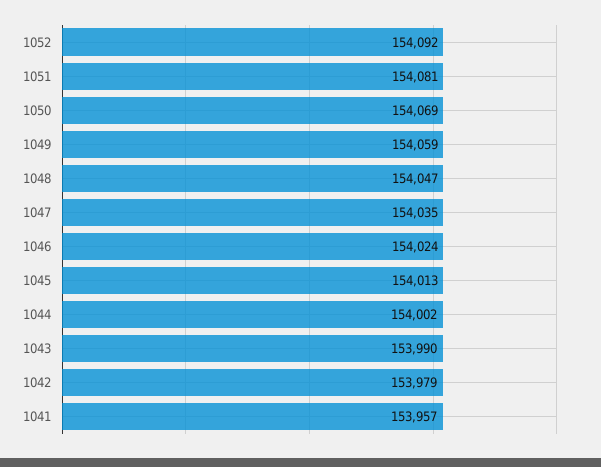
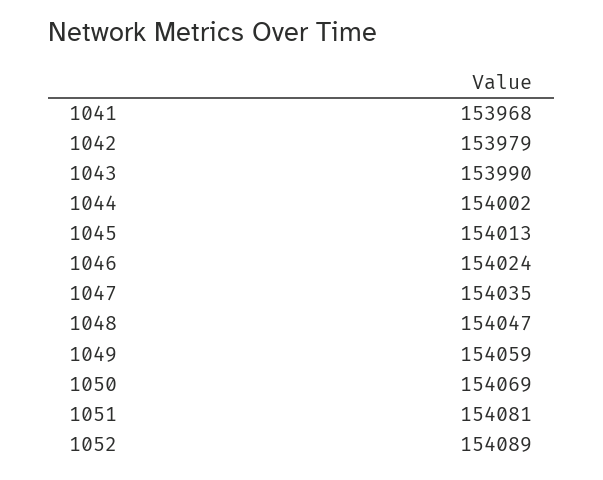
  {
-   "1052": 154092,
+   "1052": 154089,
    "1051": 154081,
    "1050": 154069,
    "1049": 154059,
    "1048": 154047,
    "1047": 154035,
    "1046": 154024,
    "1045": 154013,
    "1044": 154002,
    "1043": 153990,
    "1042": 153979,
-   "1041": 153957
+   "1041": 153968
  }

